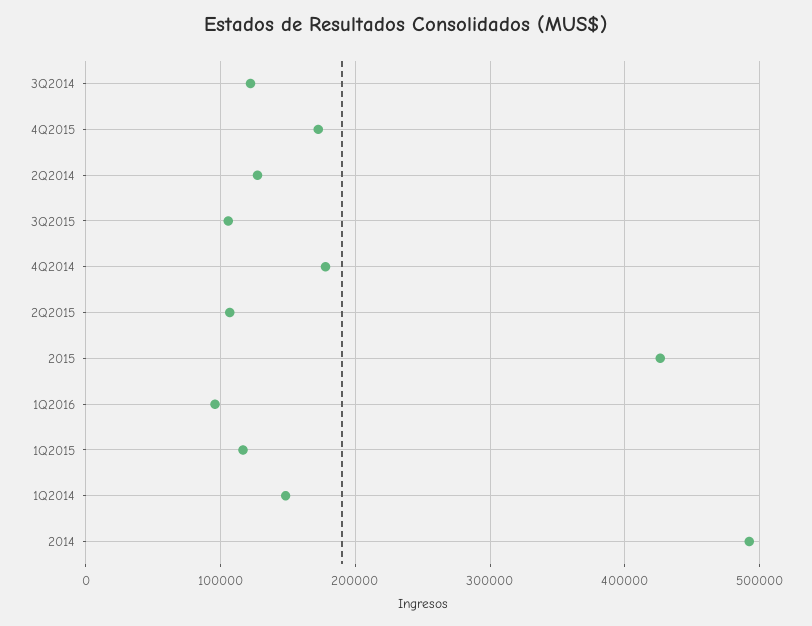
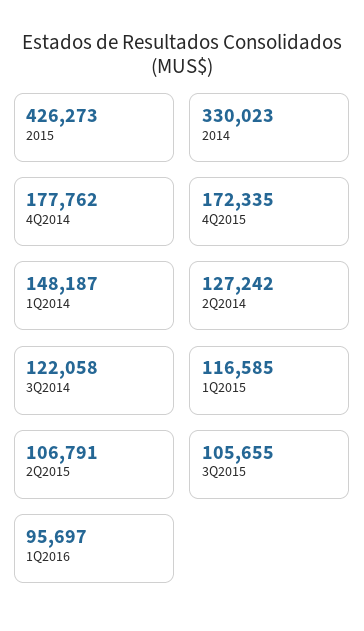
  {
    "3Q2014": 122058,
    "4Q2015": 172335,
    "2Q2014": 127242,
    "3Q2015": 105655,
    "4Q2014": 177762,
    "2Q2015": 106791,
    "2015": 426273,
    "1Q2016": 95697,
    "1Q2015": 116585,
    "1Q2014": 148187,
-   "2014": 490000
+   "2014": 330023
  }

